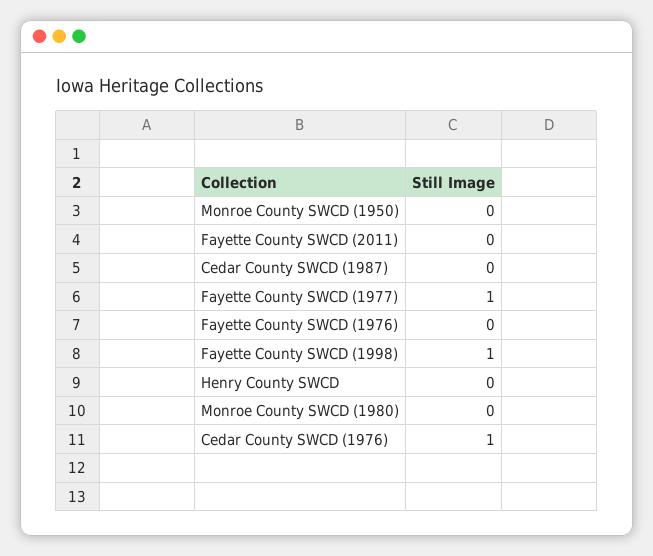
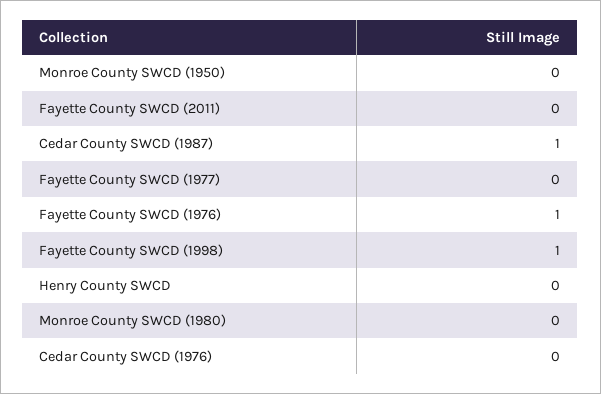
  {
    "Monroe County SWCD (1950)": 0,
    "Fayette County SWCD (2011)": 0,
-   "Cedar County SWCD (1987)": 0,
+   "Cedar County SWCD (1987)": 1,
-   "Fayette County SWCD (1977)": 1,
+   "Fayette County SWCD (1977)": 0,
-   "Fayette County SWCD (1976)": 0,
+   "Fayette County SWCD (1976)": 1,
    "Fayette County SWCD (1998)": 1,
    "Henry County SWCD": 0,
    "Monroe County SWCD (1980)": 0,
-   "Cedar County SWCD (1976)": 1
+   "Cedar County SWCD (1976)": 0
  }

